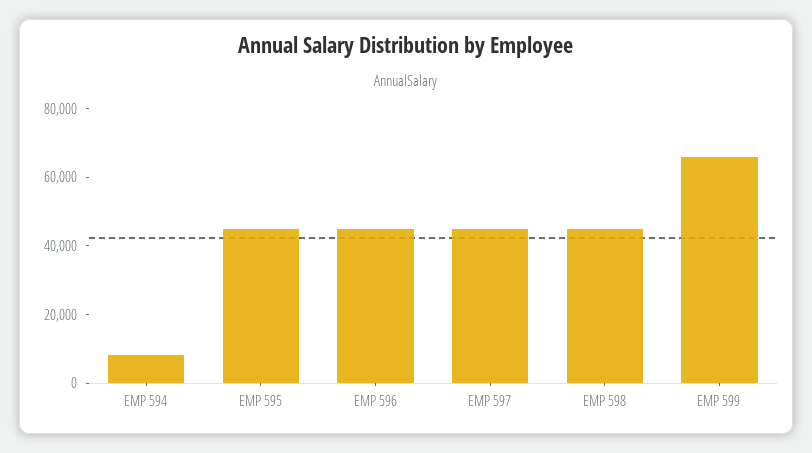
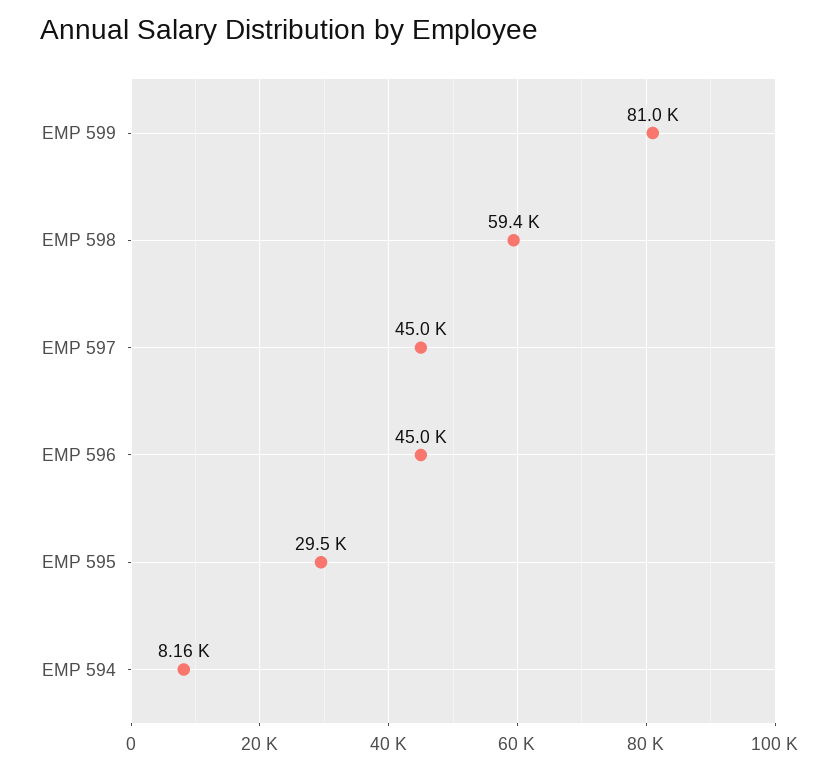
  {
    "EMP 594": 8160,
-   "EMP 595": 45000,
+   "EMP 595": 29500,
    "EMP 596": 45000,
    "EMP 597": 45000,
-   "EMP 598": 45000,
+   "EMP 598": 59400,
-   "EMP 599": 65000
+   "EMP 599": 81000
  }

